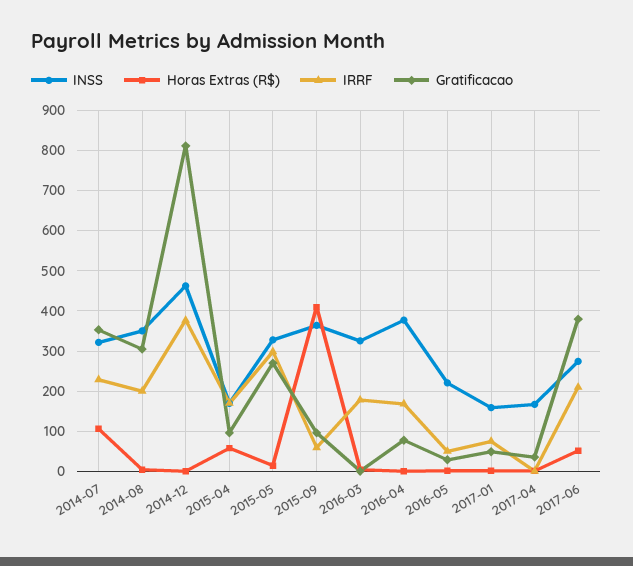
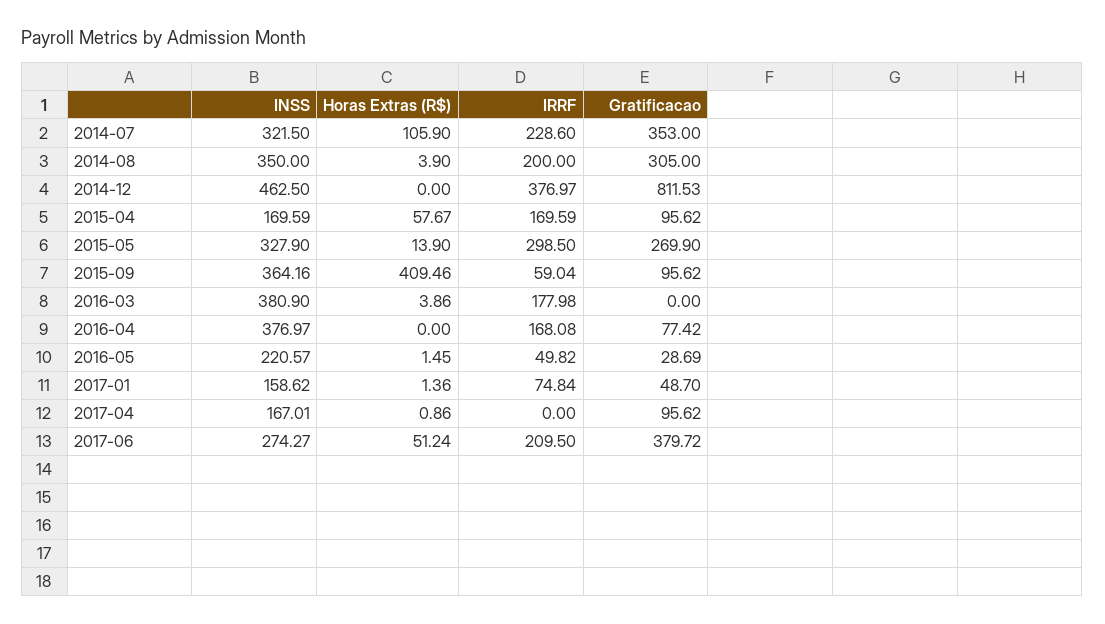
  {
    "INSS": {
      "2014-07": 321.5,
      "2014-08": 350,
      "2014-12": 462.5,
      "2015-04": 169.59,
      "2015-05": 327.9,
      "2015-09": 364.16,
-     "2016-03": 320,
+     "2016-03": 380.9,
      "2016-04": 376.97,
      "2016-05": 220.57,
      "2017-01": 158.62,
      "2017-04": 167.01,
      "2017-06": 274.27
    },
    "Horas Extras (R$)": {
      "2014-07": 105.9,
      "2014-08": 3.9,
      "2014-12": 0,
      "2015-04": 57.67,
      "2015-05": 13.9,
      "2015-09": 409.46,
      "2016-03": 3.86,
      "2016-04": 0,
      "2016-05": 1.45,
      "2017-01": 1.36,
      "2017-04": 0.86,
      "2017-06": 51.24
    },
    "IRRF": {
      "2014-07": 228.6,
      "2014-08": 200,
      "2014-12": 376.97,
      "2015-04": 169.59,
      "2015-05": 298.5,
      "2015-09": 59.04,
      "2016-03": 177.98,
      "2016-04": 168.08,
      "2016-05": 49.82,
      "2017-01": 74.84,
      "2017-04": 0,
      "2017-06": 209.5
    },
    "Gratificacao": {
      "2014-07": 353,
      "2014-08": 305,
      "2014-12": 811.53,
      "2015-04": 95.62,
      "2015-05": 269.9,
      "2015-09": 95.62,
      "2016-03": 0,
      "2016-04": 77.42,
      "2016-05": 28.69,
      "2017-01": 48.7,
-     "2017-04": 40,
+     "2017-04": 95.62,
      "2017-06": 379.72
    }
  }

